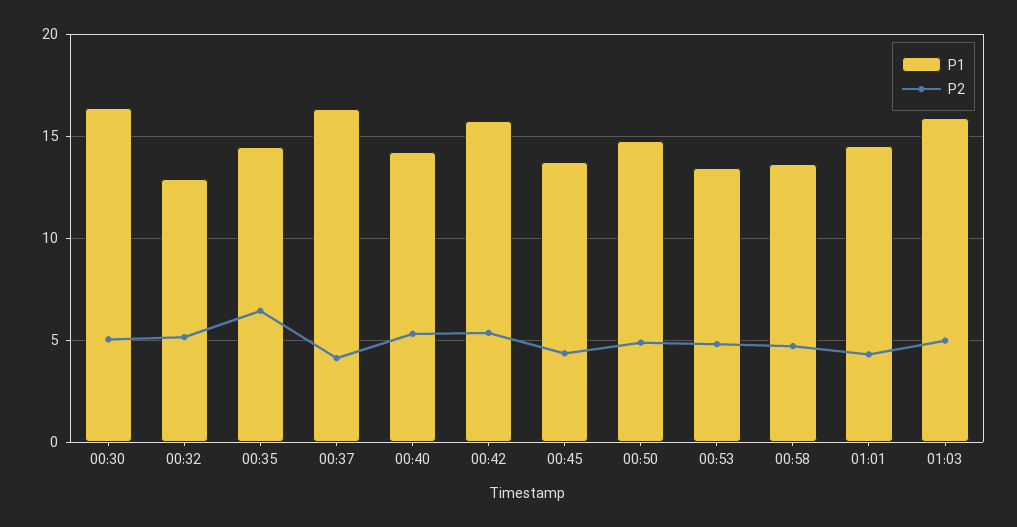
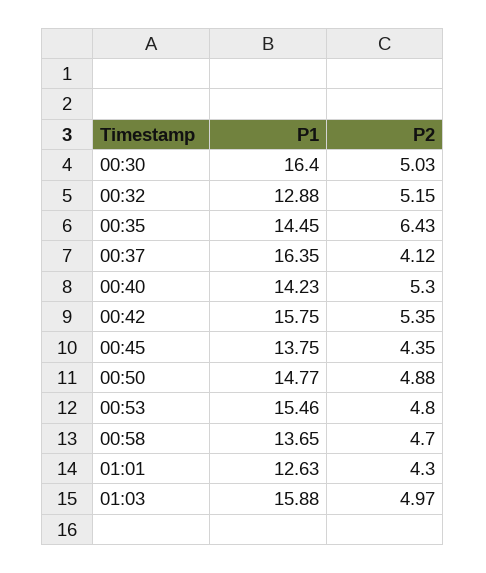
  {
    "P1": {
      "00:30": 16.4,
      "00:32": 12.88,
      "00:35": 14.45,
      "00:37": 16.35,
      "00:40": 14.23,
      "00:42": 15.75,
      "00:45": 13.75,
      "00:50": 14.77,
-     "00:53": 13.5,
+     "00:53": 15.46,
      "00:58": 13.65,
-     "01:01": 14.5,
+     "01:01": 12.63,
      "01:03": 15.88
    },
    "P2": {
      "00:30": 5.03,
      "00:32": 5.15,
      "00:35": 6.43,
      "00:37": 4.12,
      "00:40": 5.3,
      "00:42": 5.35,
      "00:45": 4.35,
      "00:50": 4.88,
      "00:53": 4.8,
      "00:58": 4.7,
      "01:01": 4.3,
      "01:03": 4.97
    }
  }

